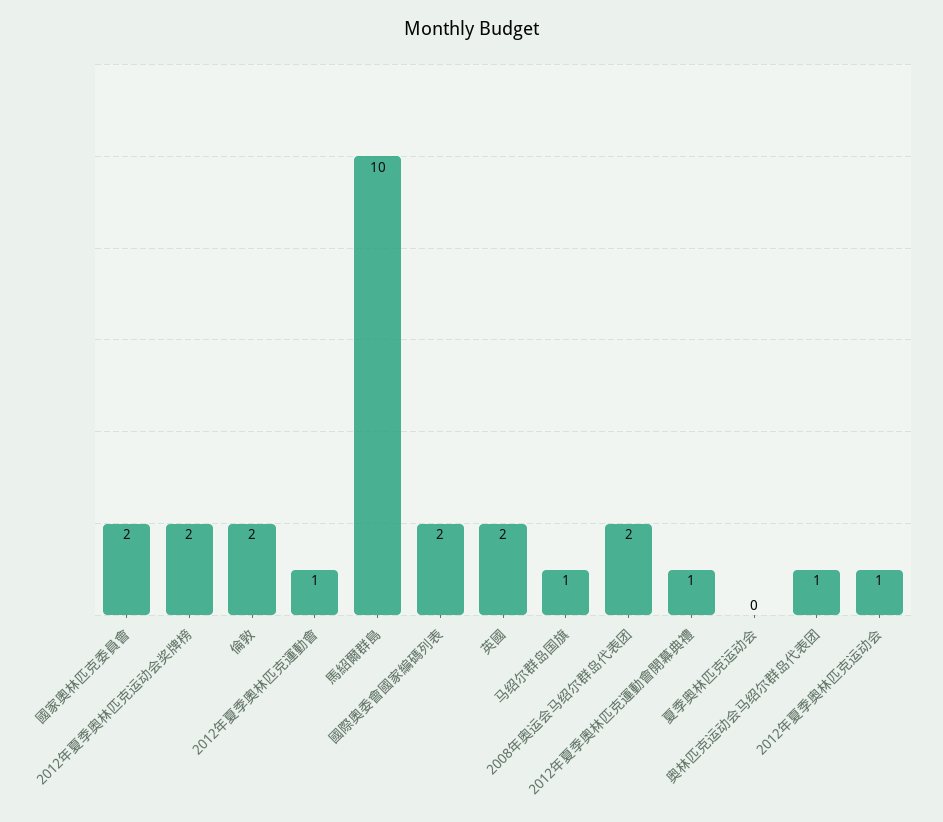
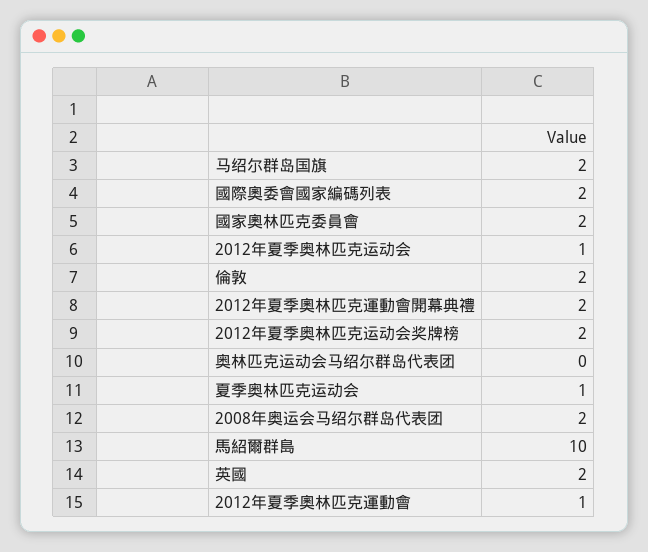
  {
    "國家奧林匹克委員會": 2,
    "2012年夏季奥林匹克运动会奖牌榜": 2,
    "倫敦": 2,
    "2012年夏季奧林匹克運動會": 1,
    "馬紹爾群島": 10,
    "國際奧委會國家編碼列表": 2,
    "英國": 2,
-   "马绍尔群岛国旗": 1,
+   "马绍尔群岛国旗": 2,
    "2008年奥运会马绍尔群岛代表团": 2,
-   "2012年夏季奧林匹克運動會開幕典禮": 1,
+   "2012年夏季奧林匹克運動會開幕典禮": 2,
-   "夏季奥林匹克运动会": 0,
+   "夏季奥林匹克运动会": 1,
-   "奥林匹克运动会马绍尔群岛代表团": 1,
+   "奥林匹克运动会马绍尔群岛代表团": 0,
    "2012年夏季奥林匹克运动会": 1
  }

